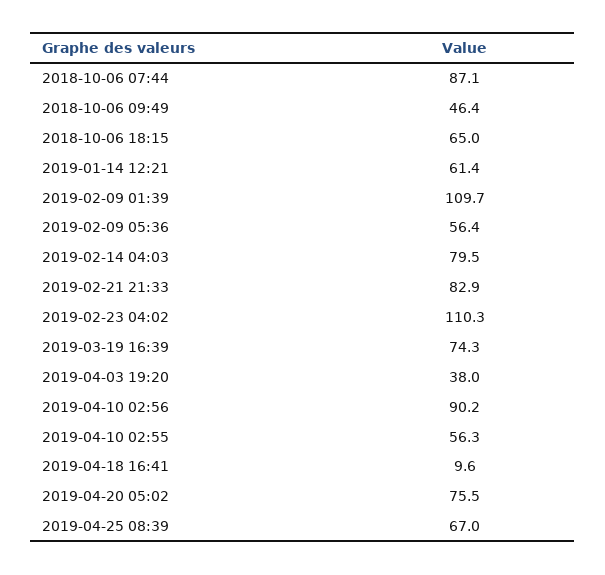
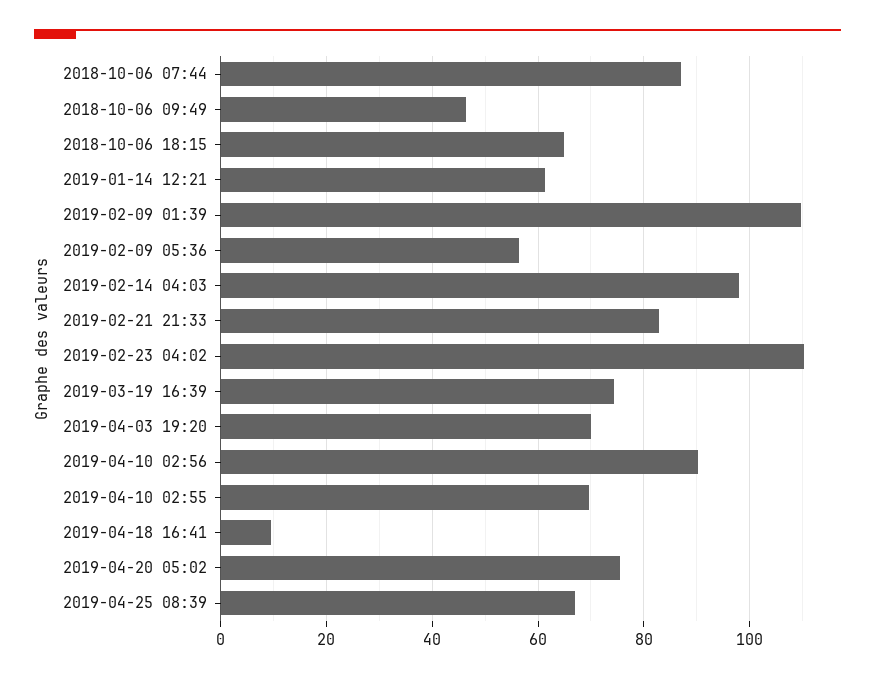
  {
    "2018-10-06 07:44": 87.1,
    "2018-10-06 09:49": 46.4,
    "2018-10-06 18:15": 65,
    "2019-01-14 12:21": 61.4,
    "2019-02-09 01:39": 109.7,
    "2019-02-09 05:36": 56.4,
-   "2019-02-14 04:03": 79.5,
+   "2019-02-14 04:03": 98,
    "2019-02-21 21:33": 82.9,
    "2019-02-23 04:02": 110.3,
    "2019-03-19 16:39": 74.3,
-   "2019-04-03 19:20": 38,
+   "2019-04-03 19:20": 70,
    "2019-04-10 02:56": 90.2,
-   "2019-04-10 02:55": 56.3,
+   "2019-04-10 02:55": 70,
    "2019-04-18 16:41": 9.6,
    "2019-04-20 05:02": 75.5,
    "2019-04-25 08:39": 67
  }

